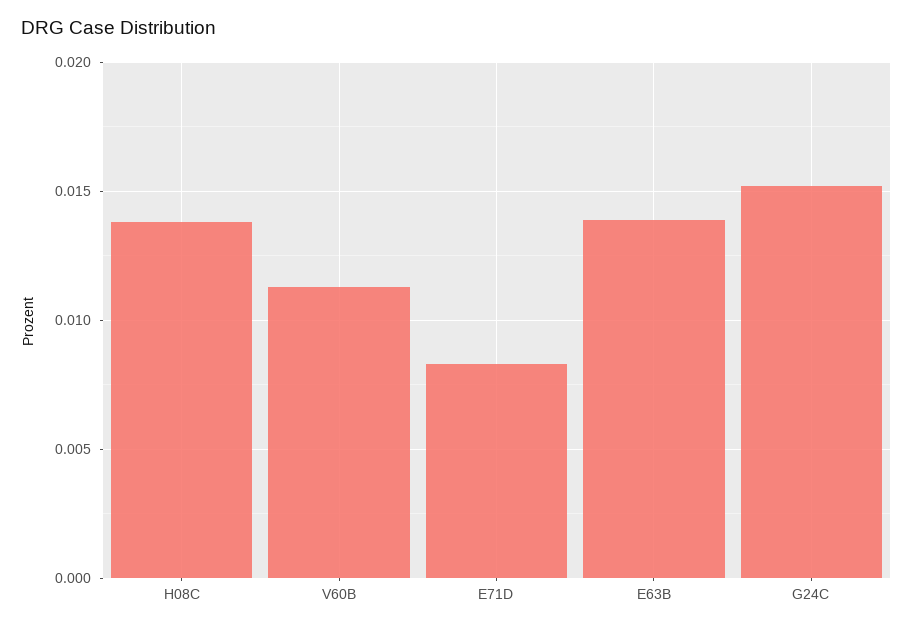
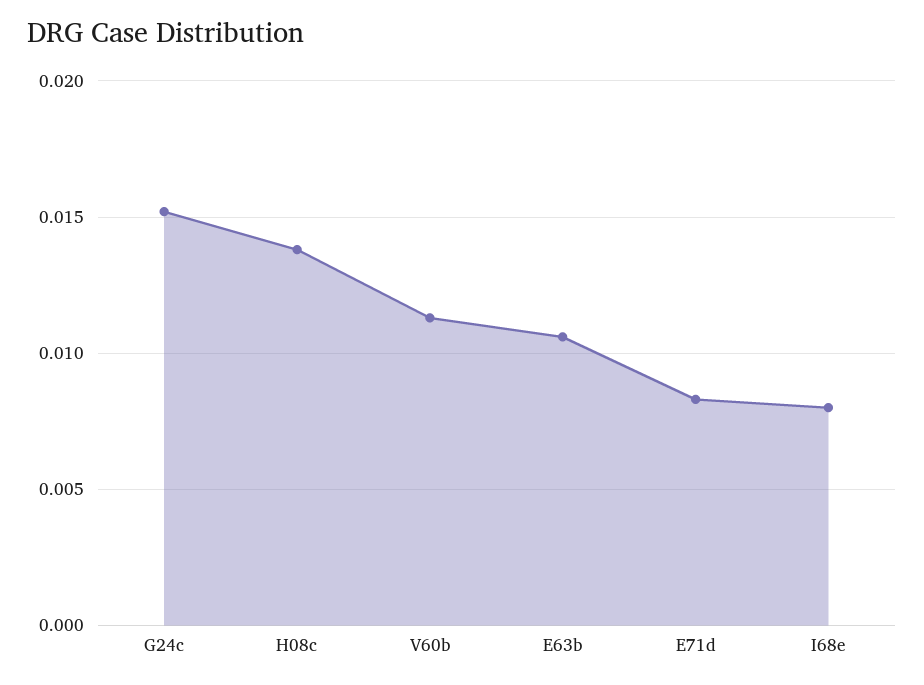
  {
    "H08C": 0.014,
    "V60B": 0.0115,
    "E71D": 0.0085,
-   "E63B": 0.014,
+   "E63B": 0.0105,
-   "G24C": 0.015
+   "G24C": 0.015,
+   "I68e": 0.008
  }

